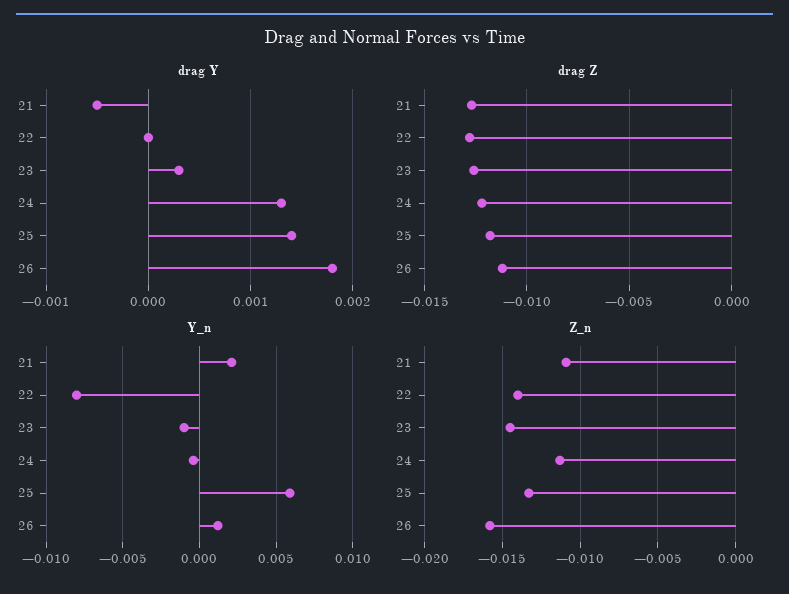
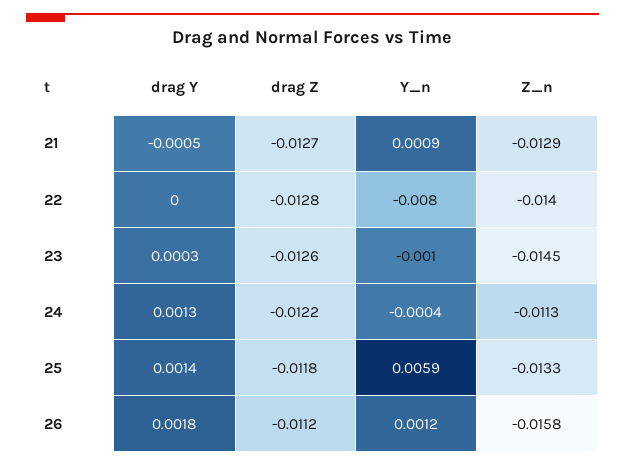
  {
    "drag Y": {
      "21": -0.0005,
      "22": 0,
      "23": 0.0003,
      "24": 0.0013,
      "25": 0.0014,
      "26": 0.0018
    },
    "drag Z": {
      "21": -0.0127,
      "22": -0.0128,
      "23": -0.0126,
      "24": -0.0122,
      "25": -0.0118,
      "26": -0.0112
    },
    "Y_n": {
-     "21": 0.002,
+     "21": 0.0009,
      "22": -0.008,
      "23": -0.001,
      "24": -0.0004,
      "25": 0.0059,
      "26": 0.0012
    },
    "Z_n": {
-     "21": -0.011,
+     "21": -0.0129,
      "22": -0.014,
      "23": -0.0145,
      "24": -0.0113,
      "25": -0.0133,
      "26": -0.0158
    }
  }

